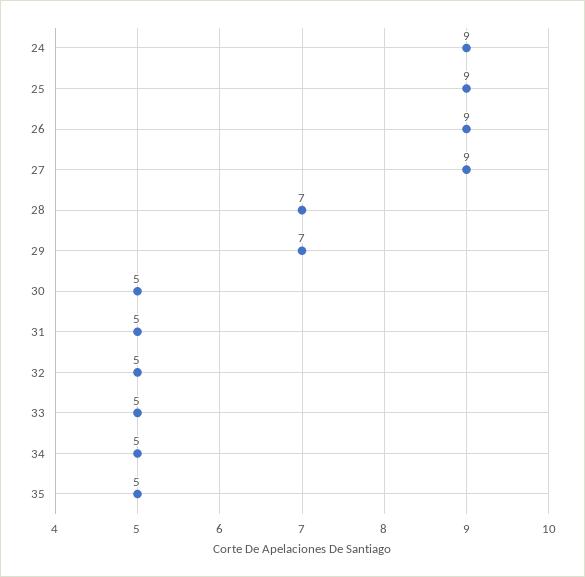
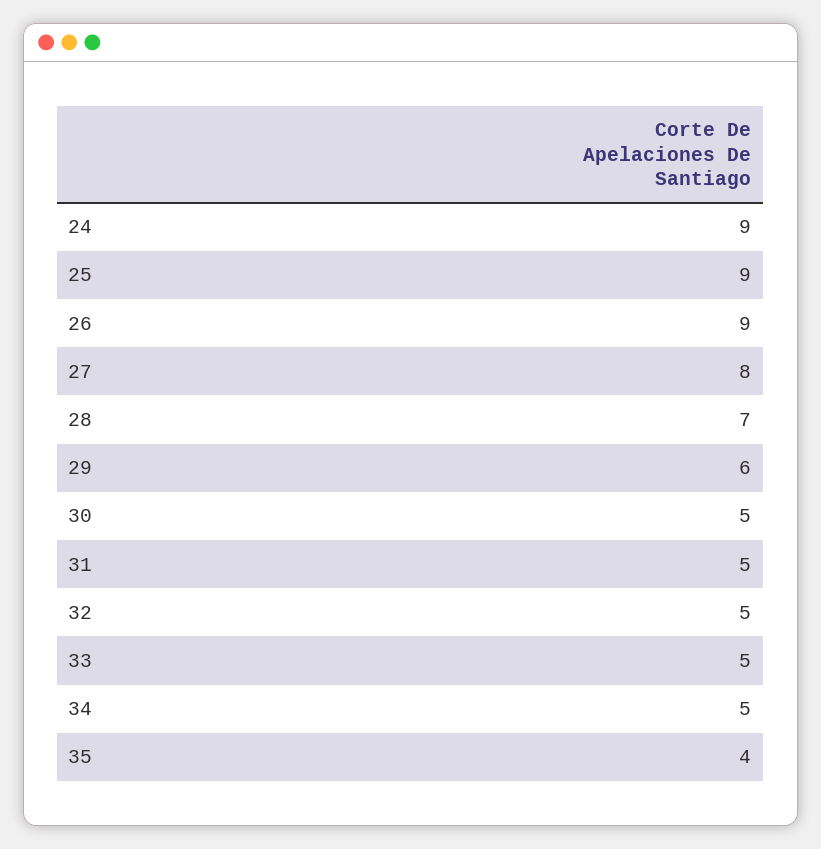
  {
    "24": 9,
    "25": 9,
    "26": 9,
-   "27": 9,
+   "27": 8,
    "28": 7,
-   "29": 7,
+   "29": 6,
    "30": 5,
    "31": 5,
    "32": 5,
    "33": 5,
    "34": 5,
-   "35": 5
+   "35": 4
  }

